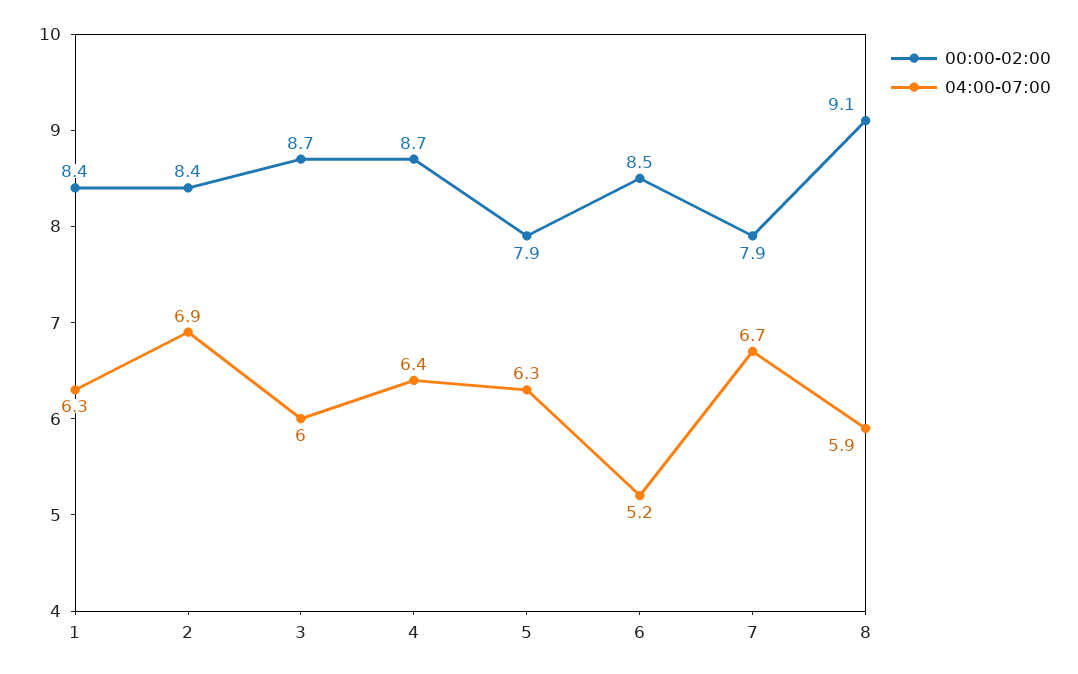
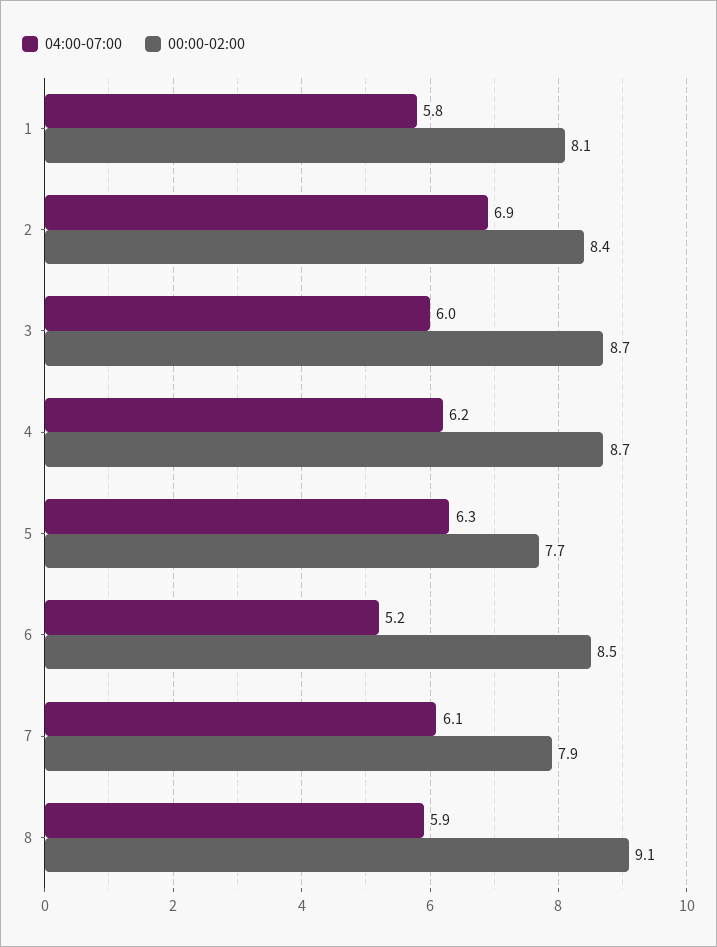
  {
    "00:00-02:00": {
-     "1": 8.4,
+     "1": 8.1,
      "2": 8.4,
      "3": 8.7,
      "4": 8.7,
-     "5": 7.9,
+     "5": 7.7,
      "6": 8.5,
      "7": 7.9,
      "8": 9.1
    },
    "04:00-07:00": {
-     "1": 6.3,
+     "1": 5.8,
      "2": 6.9,
      "3": 6,
-     "4": 6.4,
+     "4": 6.2,
      "5": 6.3,
      "6": 5.2,
-     "7": 6.7,
+     "7": 6.1,
      "8": 5.9
    }
  }

